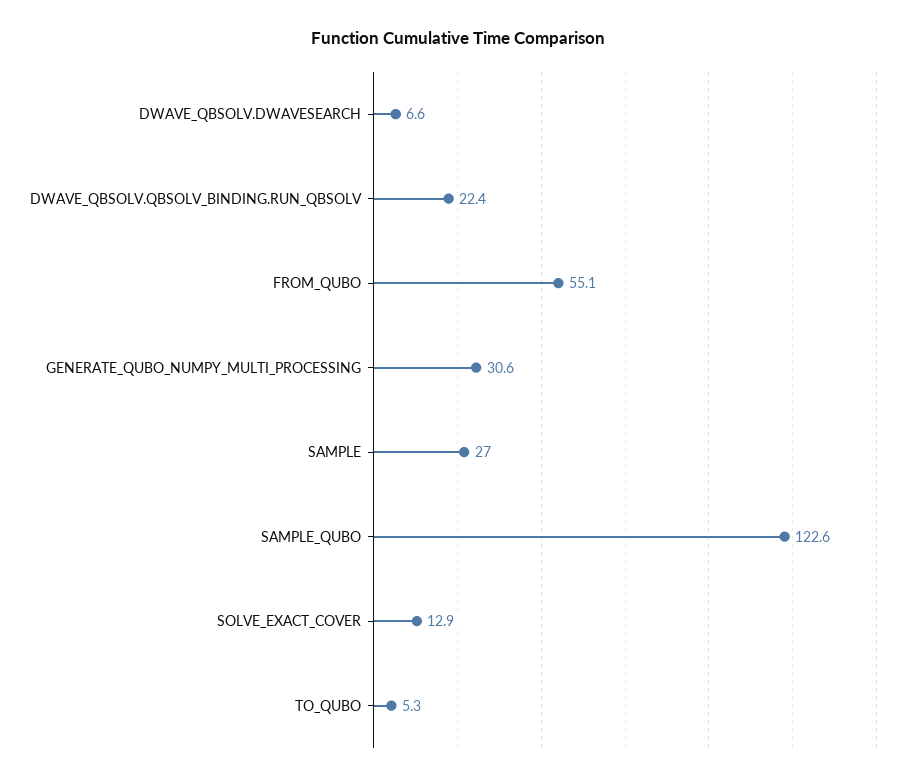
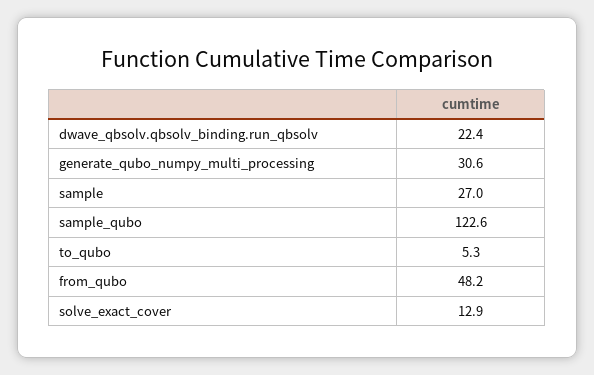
  {
-   "DWAVE_QBSOLV.DWAVESEARCH": 6.6,
    "DWAVE_QBSOLV.QBSOLV_BINDING.RUN_QBSOLV": 22.4,
-   "FROM_QUBO": 55.1,
+   "FROM_QUBO": 48.2,
    "GENERATE_QUBO_NUMPY_MULTI_PROCESSING": 30.6,
    "SAMPLE": 27,
    "SAMPLE_QUBO": 122.6,
    "SOLVE_EXACT_COVER": 12.9,
    "TO_QUBO": 5.3
  }

